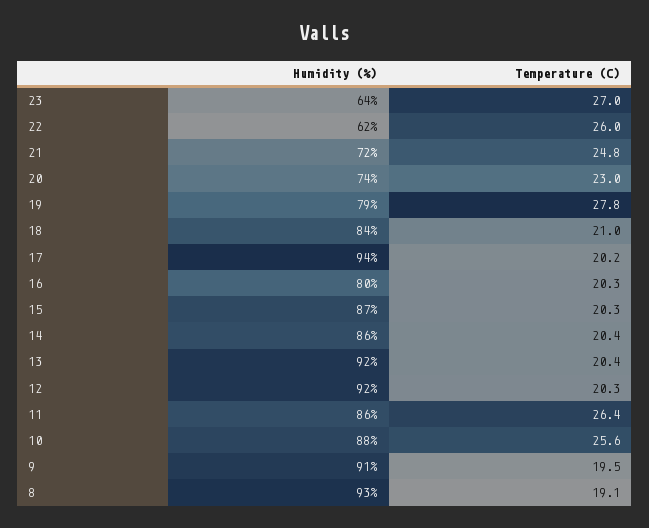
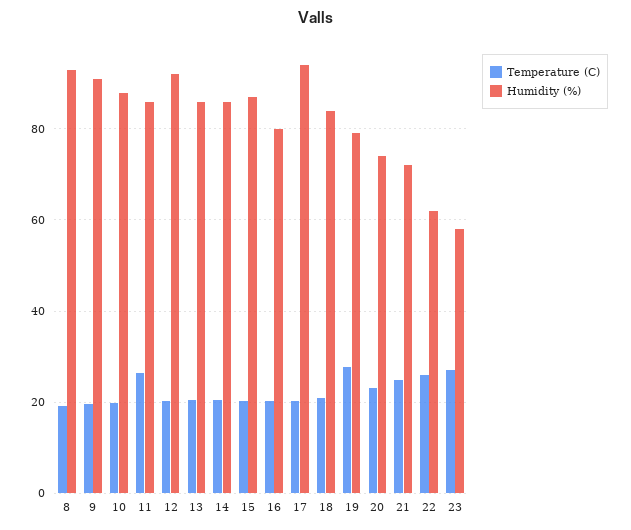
  {
    "Humidity (%)": {
-     "23": 64,
+     "23": 58,
      "22": 62,
      "21": 72,
      "20": 74,
      "19": 79,
      "18": 84,
      "17": 94,
      "16": 80,
      "15": 87,
      "14": 86,
-     "13": 92,
+     "13": 86,
      "12": 92,
      "11": 86,
      "10": 88,
      "9": 91,
      "8": 93
    },
    "Temperature (C)": {
      "23": 27,
      "22": 26,
      "21": 24.8,
      "20": 23,
      "19": 27.8,
      "18": 21,
      "17": 20.2,
      "16": 20.3,
      "15": 20.3,
      "14": 20.4,
      "13": 20.4,
      "12": 20.3,
      "11": 26.4,
-     "10": 25.6,
+     "10": 20,
      "9": 19.5,
      "8": 19.1
    }
  }

